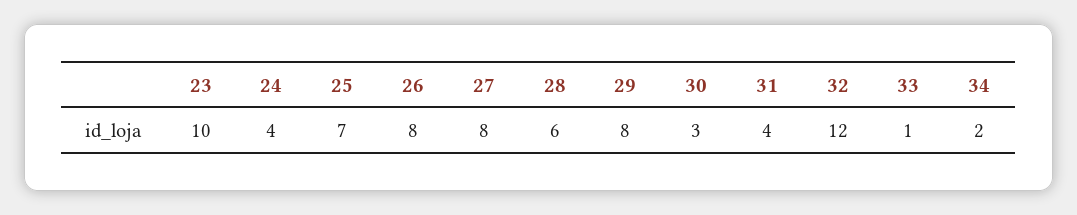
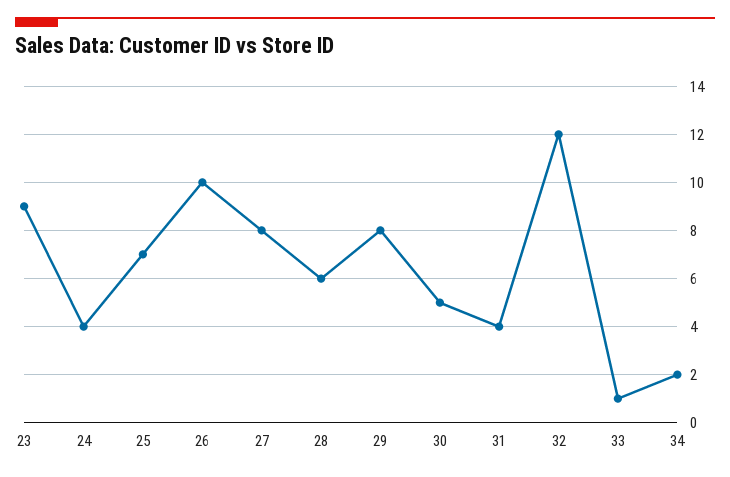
  {
-   "23": 10,
+   "23": 9,
    "24": 4,
    "25": 7,
-   "26": 8,
+   "26": 10,
    "27": 8,
    "28": 6,
    "29": 8,
-   "30": 3,
+   "30": 5,
    "31": 4,
    "32": 12,
    "33": 1,
    "34": 2
  }

